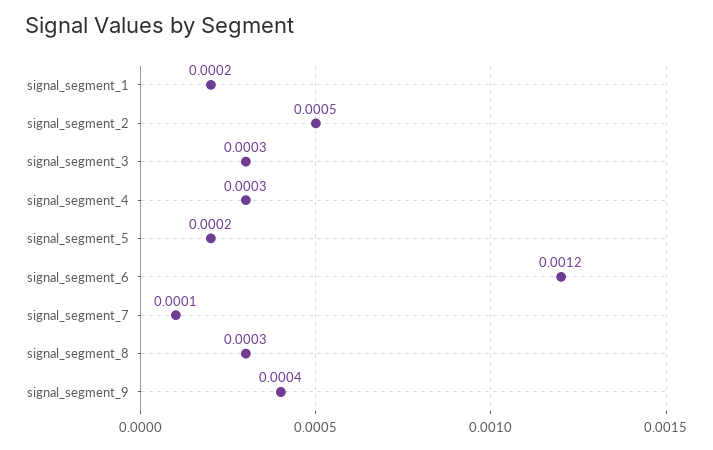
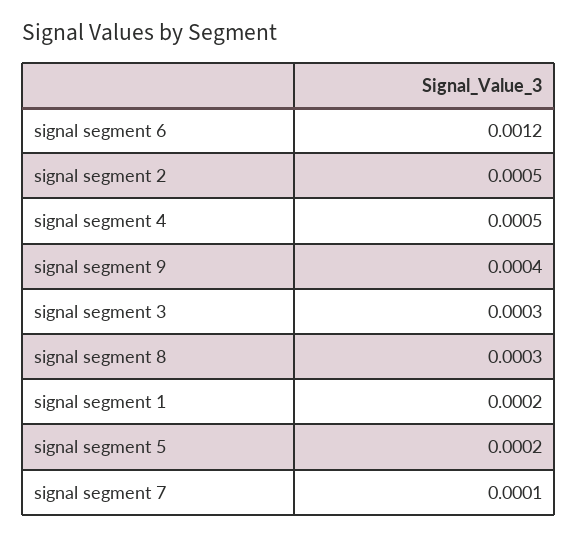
  {
    "signal_segment_1": 0.0002,
    "signal_segment_2": 0.0005,
    "signal_segment_3": 0.0003,
-   "signal_segment_4": 0.0003,
+   "signal_segment_4": 0.0005,
    "signal_segment_5": 0.0002,
    "signal_segment_6": 0.0012,
    "signal_segment_7": 0.0001,
    "signal_segment_8": 0.0003,
    "signal_segment_9": 0.0004
  }

